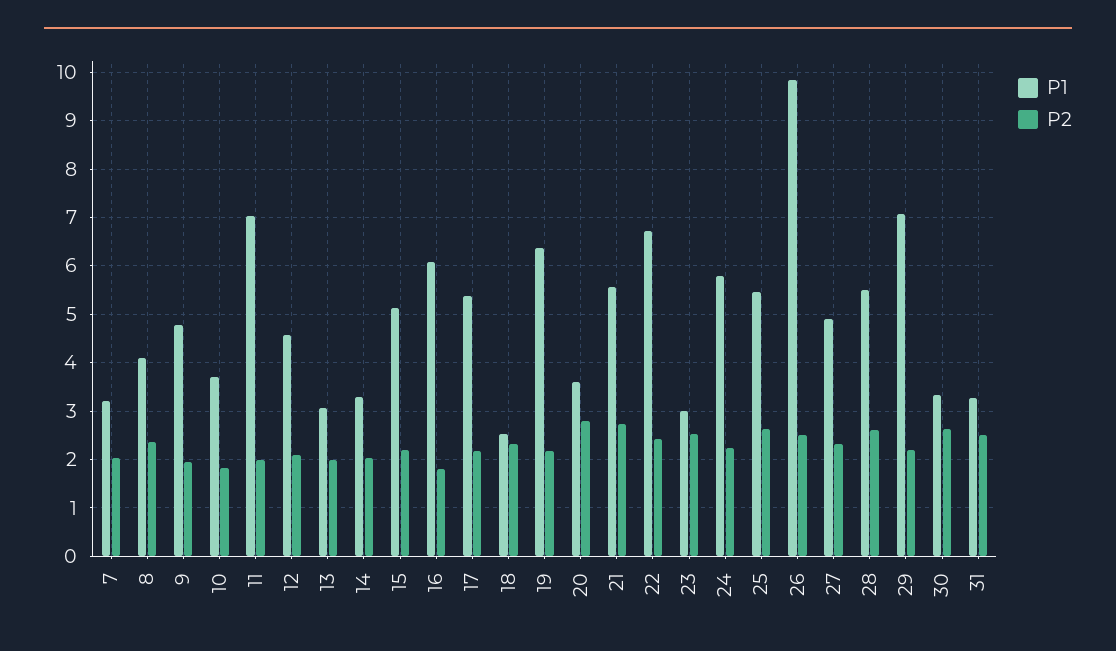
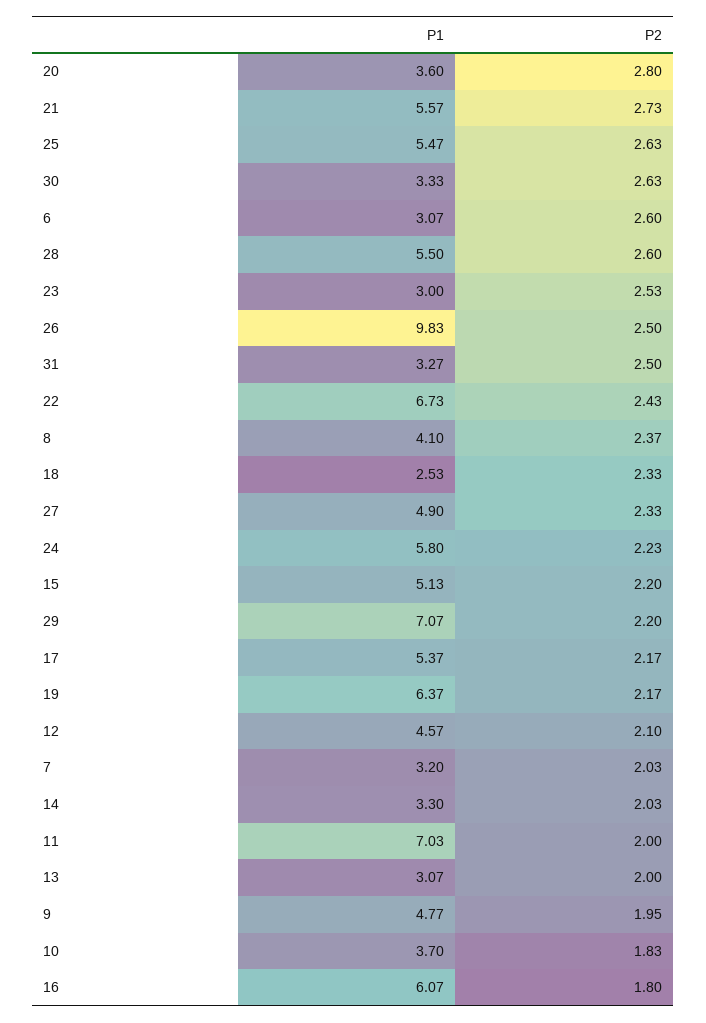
  {
    "P1": {
      "7": 3.2,
      "8": 4.1,
      "9": 4.77,
      "10": 3.7,
      "11": 7.03,
      "12": 4.57,
      "13": 3.07,
      "14": 3.3,
      "15": 5.13,
      "16": 6.07,
      "17": 5.37,
      "18": 2.53,
      "19": 6.37,
      "20": 3.6,
      "21": 5.57,
      "22": 6.73,
      "23": 3,
      "24": 5.8,
      "25": 5.47,
      "26": 9.83,
      "27": 4.9,
      "28": 5.5,
      "29": 7.07,
      "30": 3.33,
-     "31": 3.27
+     "31": 3.27,
+     "6": 3.07
    },
    "P2": {
      "7": 2.03,
      "8": 2.37,
      "9": 1.95,
      "10": 1.83,
      "11": 2,
      "12": 2.1,
      "13": 2,
      "14": 2.03,
      "15": 2.2,
      "16": 1.8,
      "17": 2.17,
      "18": 2.33,
      "19": 2.17,
      "20": 2.8,
      "21": 2.73,
      "22": 2.43,
      "23": 2.53,
      "24": 2.23,
      "25": 2.63,
      "26": 2.5,
      "27": 2.33,
      "28": 2.6,
      "29": 2.2,
      "30": 2.63,
-     "31": 2.5
+     "31": 2.5,
+     "6": 2.6
    }
  }

